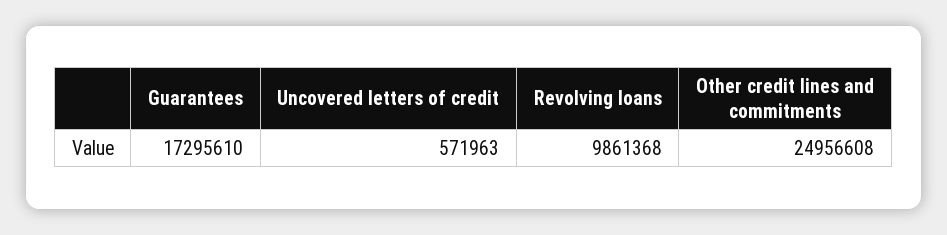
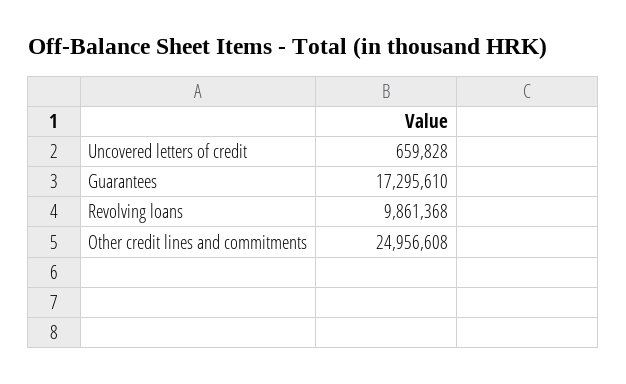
  {
    "Guarantees": 17295610,
-   "Uncovered letters of credit": 571963,
+   "Uncovered letters of credit": 659828,
    "Revolving loans": 9861368,
    "Other credit lines and commitments": 24956608
  }

